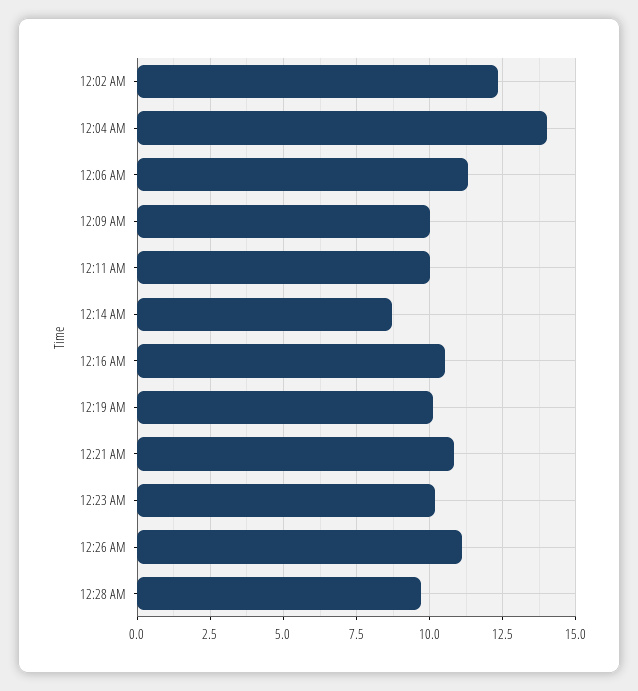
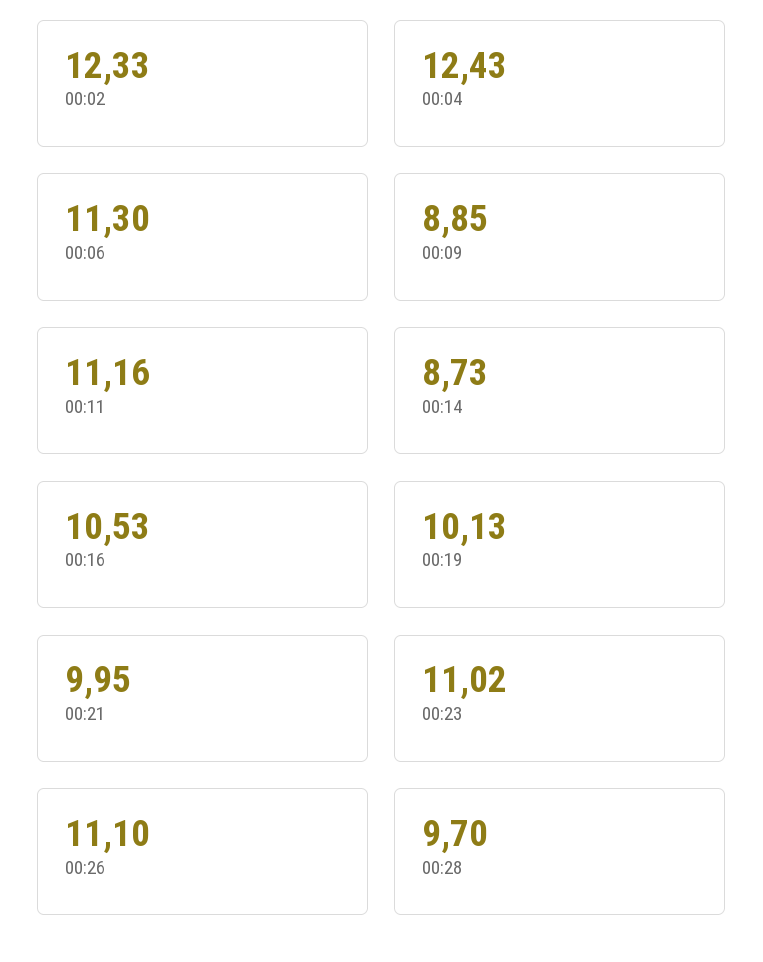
  {
    "12:02 AM": 12.33,
-   "12:04 AM": 14,
+   "12:04 AM": 12.43,
    "12:06 AM": 11.3,
-   "12:09 AM": 10,
+   "12:09 AM": 8.85,
-   "12:11 AM": 10,
+   "12:11 AM": 11.16,
    "12:14 AM": 8.73,
    "12:16 AM": 10.53,
    "12:19 AM": 10.13,
-   "12:21 AM": 10.75,
+   "12:21 AM": 9.95,
-   "12:23 AM": 10.25,
+   "12:23 AM": 11.02,
    "12:26 AM": 11.1,
    "12:28 AM": 9.7
  }

